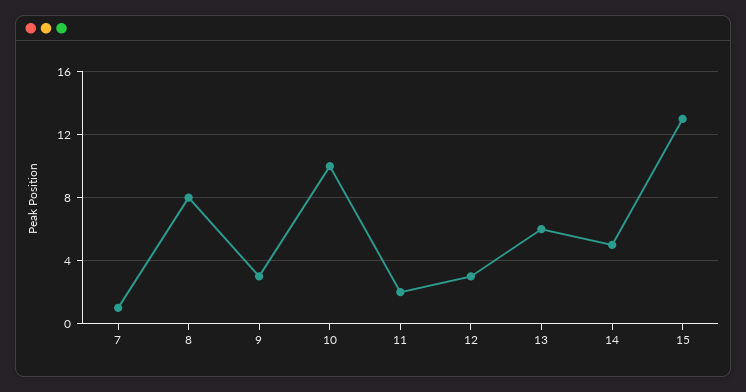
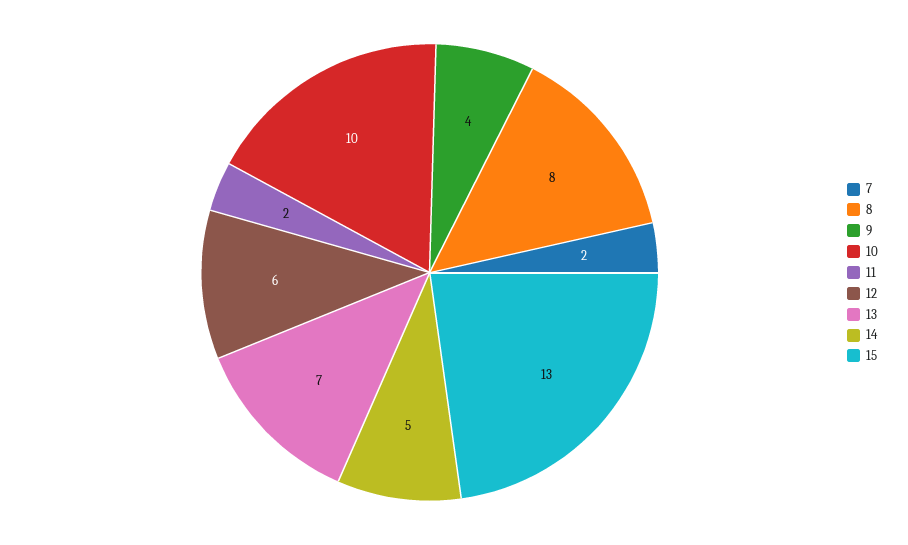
  {
-   "7": 1,
+   "7": 2,
    "8": 8,
-   "9": 3,
+   "9": 4,
    "10": 10,
    "11": 2,
-   "12": 3,
+   "12": 6,
-   "13": 6,
+   "13": 7,
    "14": 5,
    "15": 13
  }

